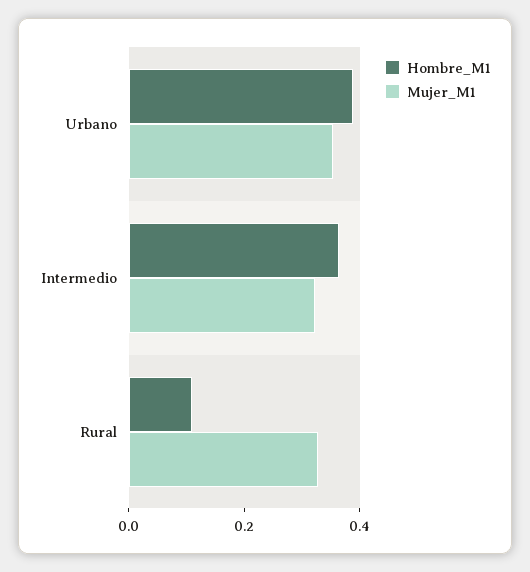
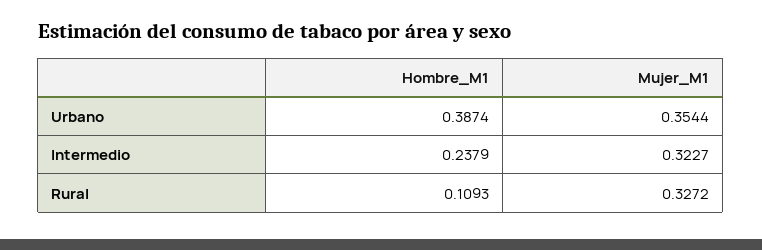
  {
    "Hombre_M1": {
      "Urbano": 0.3874,
-     "Intermedio": 0.35,
+     "Intermedio": 0.2379,
      "Rural": 0.1093
    },
    "Mujer_M1": {
      "Urbano": 0.3544,
      "Intermedio": 0.3227,
      "Rural": 0.3272
    }
  }

